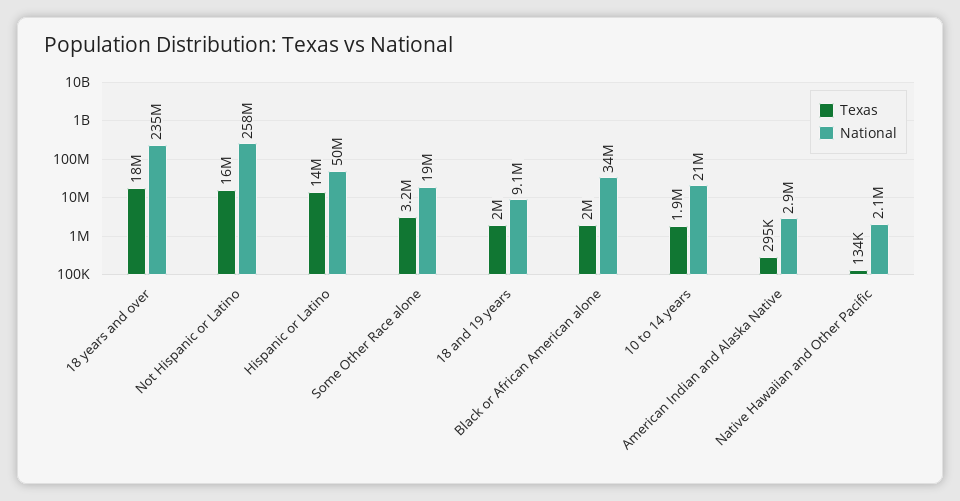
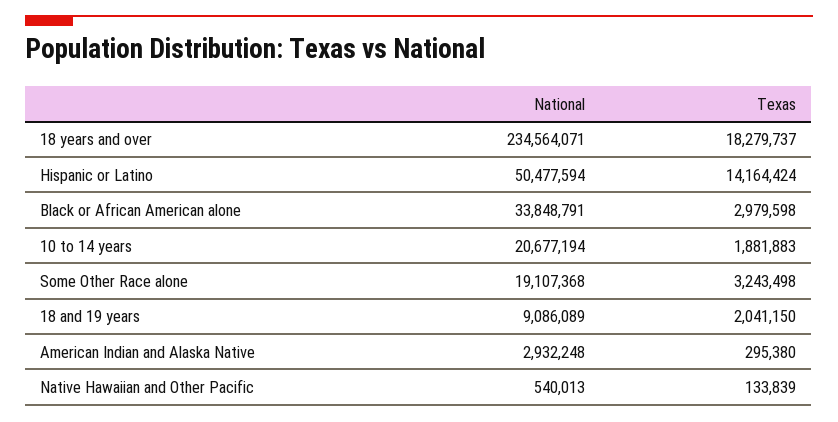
  {
    "Texas": {
      "18 years and over": 18279737,
-     "Not Hispanic or Latino": 16000000,
      "Hispanic or Latino": 14164424,
      "Some Other Race alone": 3243498,
      "18 and 19 years": 2041150,
-     "Black or African American alone": 2000000,
+     "Black or African American alone": 2979598,
      "10 to 14 years": 1881883,
      "American Indian and Alaska Native": 295380,
      "Native Hawaiian and Other Pacific": 133839
    },
    "National": {
      "18 years and over": 234564071,
-     "Not Hispanic or Latino": 258000000,
      "Hispanic or Latino": 50477594,
      "Some Other Race alone": 19107368,
      "18 and 19 years": 9086089,
      "Black or African American alone": 33848791,
      "10 to 14 years": 20677194,
      "American Indian and Alaska Native": 2932248,
-     "Native Hawaiian and Other Pacific": 2100000
+     "Native Hawaiian and Other Pacific": 540013
    }
  }

